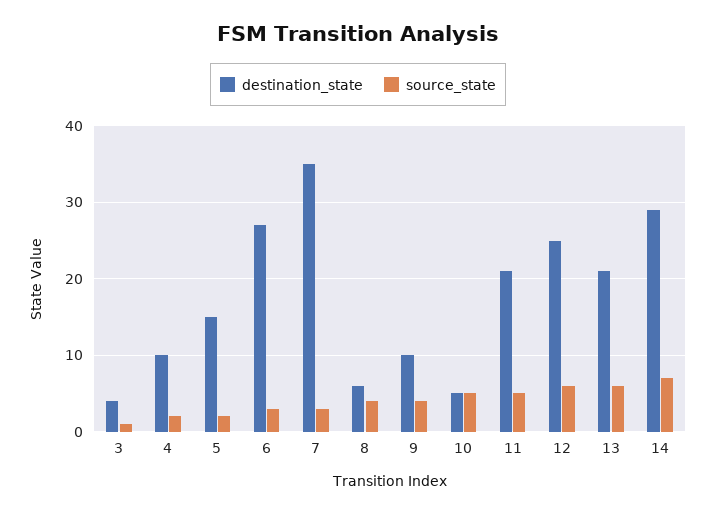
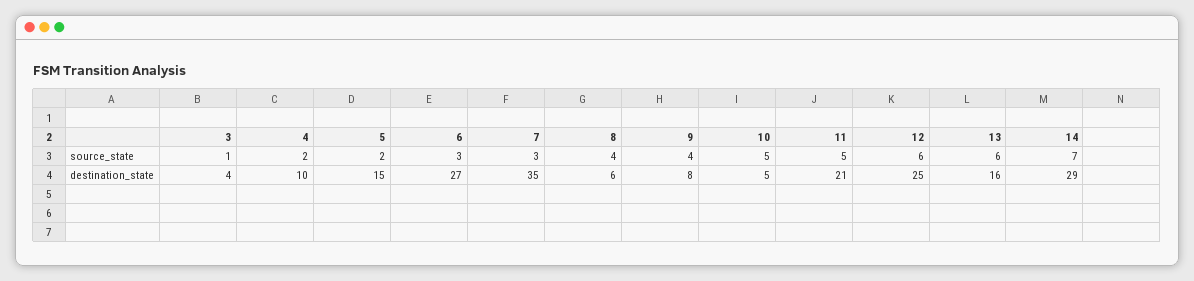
  {
    "destination_state": {
      "3": 4,
      "4": 10,
      "5": 15,
      "6": 27,
      "7": 35,
      "8": 6,
-     "9": 10,
+     "9": 8,
      "10": 5,
      "11": 21,
      "12": 25,
-     "13": 21,
+     "13": 16,
      "14": 29
    },
    "source_state": {
      "3": 1,
      "4": 2,
      "5": 2,
      "6": 3,
      "7": 3,
      "8": 4,
      "9": 4,
      "10": 5,
      "11": 5,
      "12": 6,
      "13": 6,
      "14": 7
    }
  }

